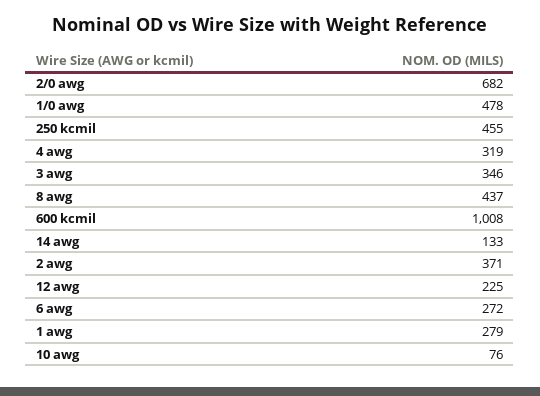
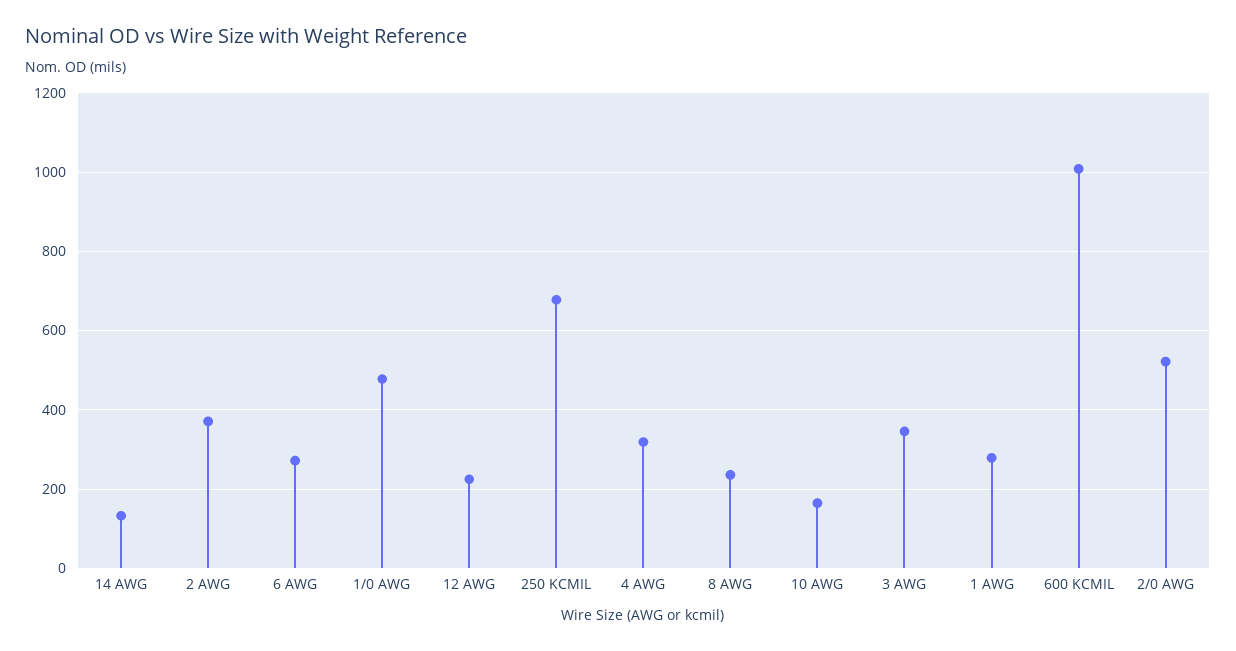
  {
-   "2/0 awg": 682,
+   "2/0 awg": 520,
    "1/0 awg": 478,
-   "250 kcmil": 455,
+   "250 kcmil": 680,
    "4 awg": 319,
    "3 awg": 346,
-   "8 awg": 437,
+   "8 awg": 240,
    "600 kcmil": 1008,
    "14 awg": 133,
    "2 awg": 371,
    "12 awg": 225,
    "6 awg": 272,
    "1 awg": 279,
-   "10 awg": 76
+   "10 awg": 160
  }

